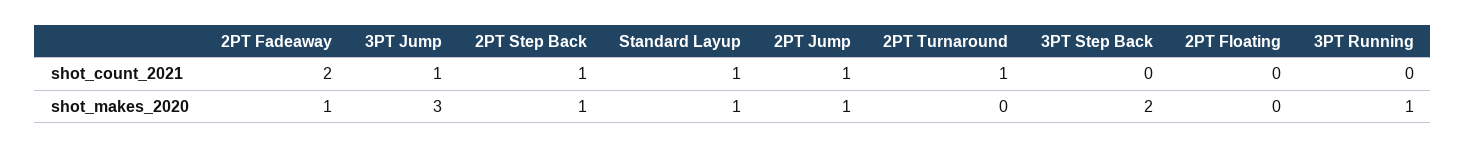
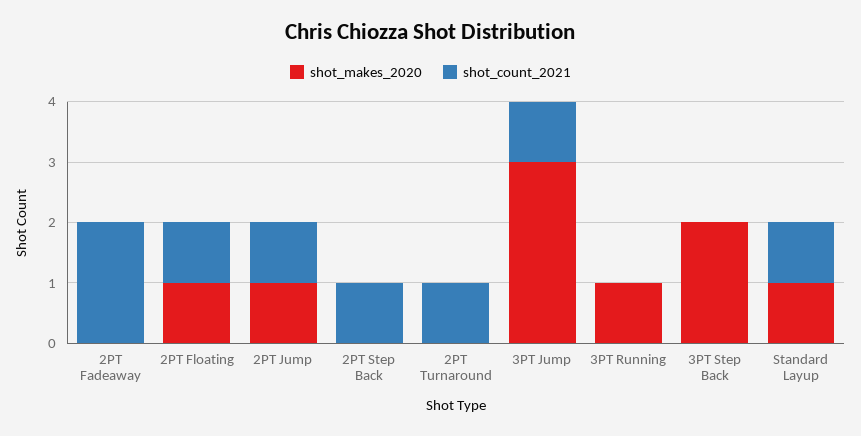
  {
    "shot_count_2021": {
      "2PT Fadeaway": 2,
      "3PT Jump": 1,
      "2PT Step Back": 1,
      "Standard Layup": 1,
      "2PT Jump": 1,
      "2PT Turnaround": 1,
      "3PT Step Back": 0,
-     "2PT Floating": 0,
+     "2PT Floating": 1,
      "3PT Running": 0
    },
    "shot_makes_2020": {
-     "2PT Fadeaway": 1,
+     "2PT Fadeaway": 0,
      "3PT Jump": 3,
-     "2PT Step Back": 1,
+     "2PT Step Back": 0,
      "Standard Layup": 1,
      "2PT Jump": 1,
      "2PT Turnaround": 0,
      "3PT Step Back": 2,
-     "2PT Floating": 0,
+     "2PT Floating": 1,
      "3PT Running": 1
    }
  }

